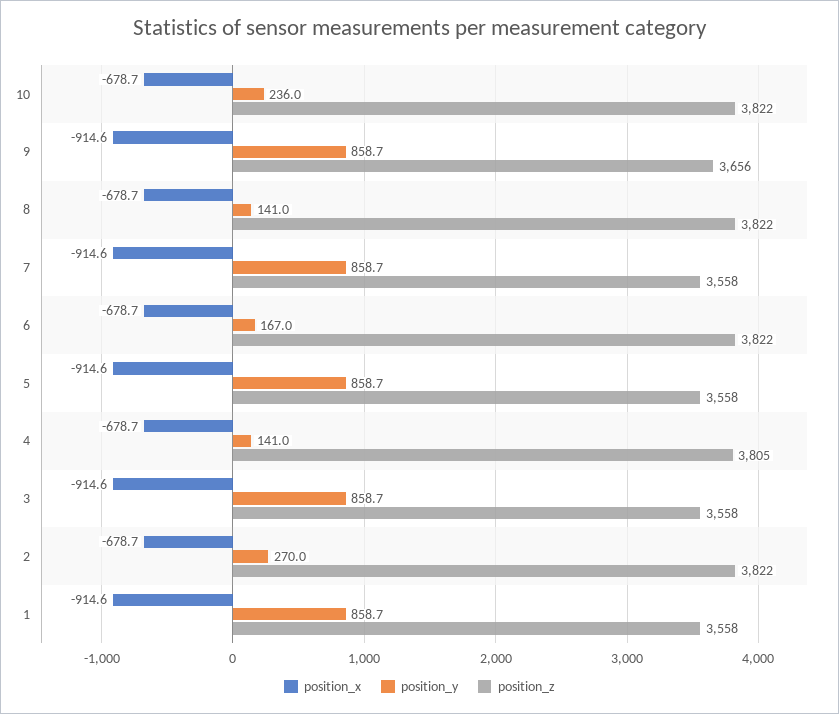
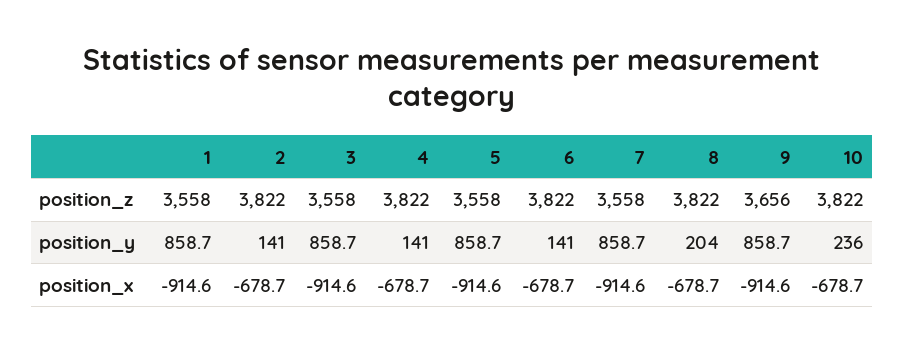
  {
    "position_x": {
      "10": -678.7,
      "9": -914.6,
      "8": -678.7,
      "7": -914.6,
      "6": -678.7,
      "5": -914.6,
      "4": -678.7,
      "3": -914.6,
      "2": -678.7,
      "1": -914.6
    },
    "position_y": {
      "10": 236,
      "9": 858.7,
-     "8": 141,
+     "8": 204,
      "7": 858.7,
-     "6": 167,
+     "6": 141,
      "5": 858.7,
      "4": 141,
      "3": 858.7,
-     "2": 270,
+     "2": 141,
      "1": 858.7
    },
    "position_z": {
      "10": 3822,
      "9": 3656,
      "8": 3822,
      "7": 3558,
      "6": 3822,
      "5": 3558,
-     "4": 3805,
+     "4": 3822,
      "3": 3558,
      "2": 3822,
      "1": 3558
    }
  }

